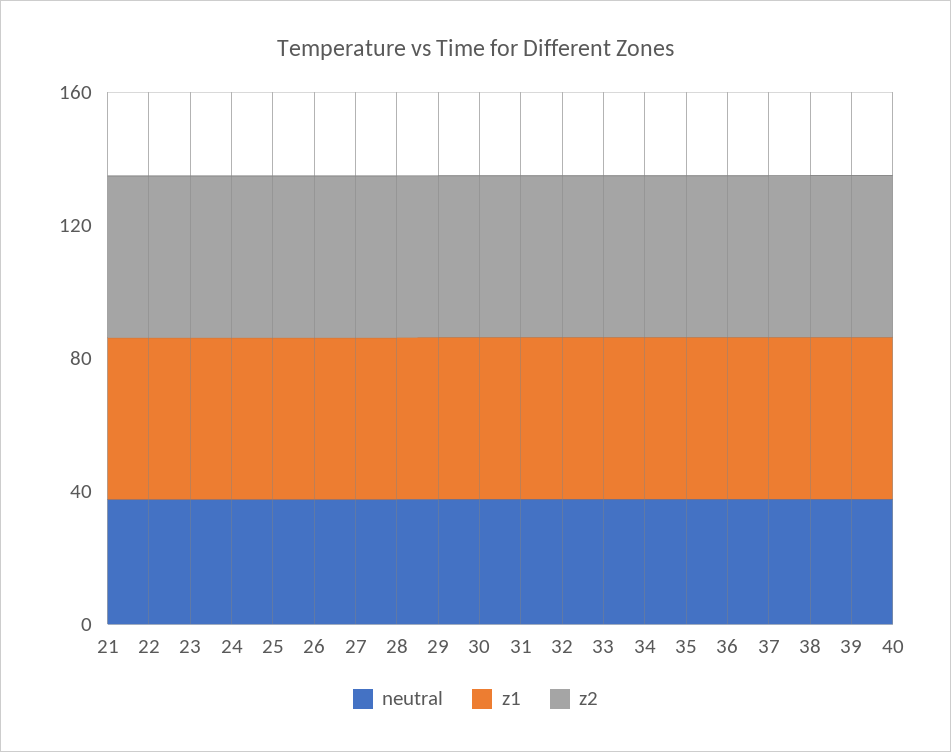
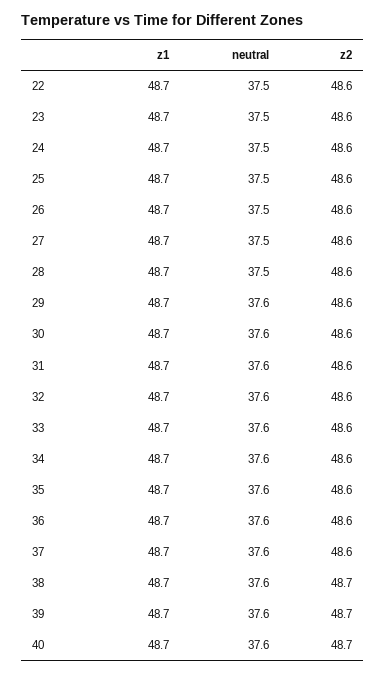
  {
    "neutral": {
-     "21": 40,
      "22": 37.5,
      "23": 37.5,
      "24": 37.5,
      "25": 37.5,
      "26": 37.5,
      "27": 37.5,
      "28": 37.5,
      "29": 37.6,
      "30": 37.6,
      "31": 37.6,
      "32": 37.6,
      "33": 37.6,
      "34": 37.6,
      "35": 37.6,
      "36": 37.6,
      "37": 37.6,
      "38": 37.6,
      "39": 37.6,
      "40": 37.6
    },
    "z1": {
-     "21": 50,
      "22": 48.7,
      "23": 48.7,
      "24": 48.7,
      "25": 48.7,
      "26": 48.7,
      "27": 48.7,
      "28": 48.7,
      "29": 48.7,
      "30": 48.7,
      "31": 48.7,
      "32": 48.7,
      "33": 48.7,
      "34": 48.7,
      "35": 48.7,
      "36": 48.7,
      "37": 48.7,
      "38": 48.7,
      "39": 48.7,
      "40": 48.7
    },
    "z2": {
-     "21": 50,
      "22": 48.6,
      "23": 48.6,
      "24": 48.6,
      "25": 48.6,
      "26": 48.6,
      "27": 48.6,
      "28": 48.6,
      "29": 48.6,
      "30": 48.6,
      "31": 48.6,
      "32": 48.6,
      "33": 48.6,
      "34": 48.6,
      "35": 48.6,
      "36": 48.6,
      "37": 48.6,
      "38": 48.7,
      "39": 48.7,
      "40": 48.7
    }
  }

